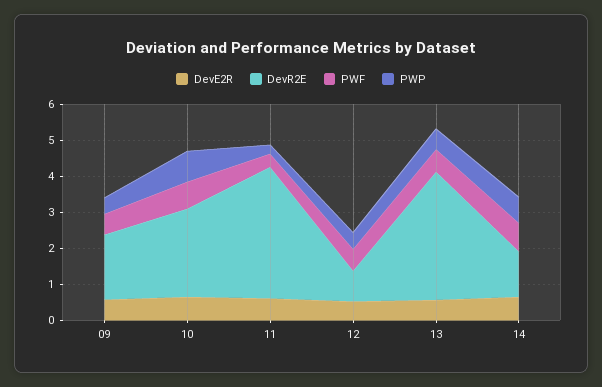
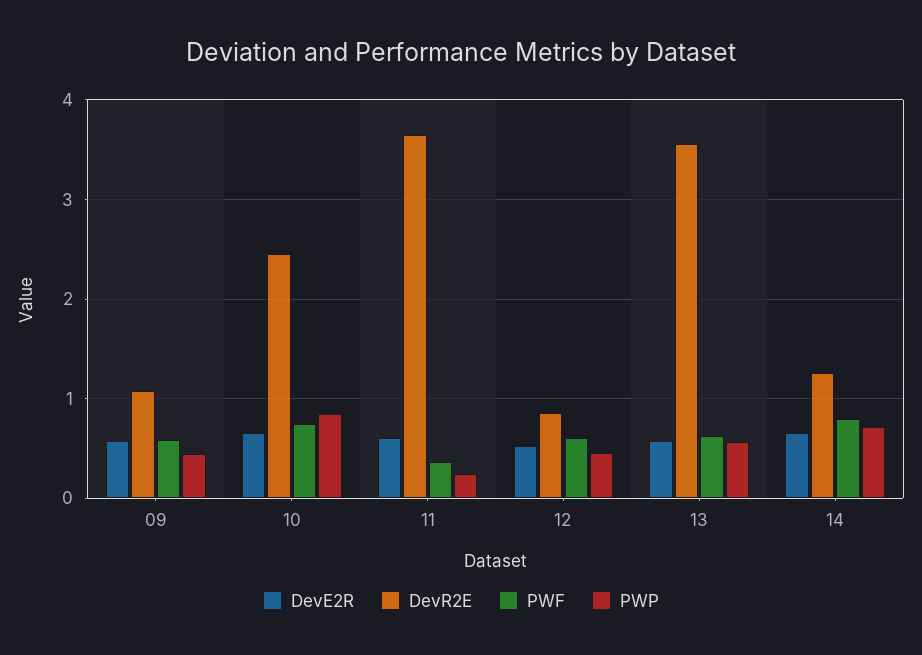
  {
    "DevE2R": {
      "09": 0.6,
      "10": 0.7,
      "11": 0.6,
      "12": 0.5,
      "13": 0.6,
      "14": 0.7
    },
    "DevR2E": {
-     "09": 1.75,
+     "09": 1.1,
      "10": 2.4,
      "11": 3.7,
      "12": 0.9,
      "13": 3.6,
      "14": 1.3
    },
    "PWF": {
      "09": 0.6,
      "10": 0.7,
      "11": 0.4,
      "12": 0.6,
      "13": 0.6,
      "14": 0.8
    },
    "PWP": {
      "09": 0.4,
      "10": 0.8,
      "11": 0.2,
      "12": 0.5,
      "13": 0.6,
      "14": 0.7
    }
  }

